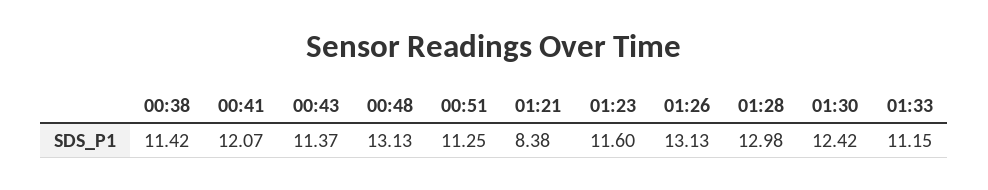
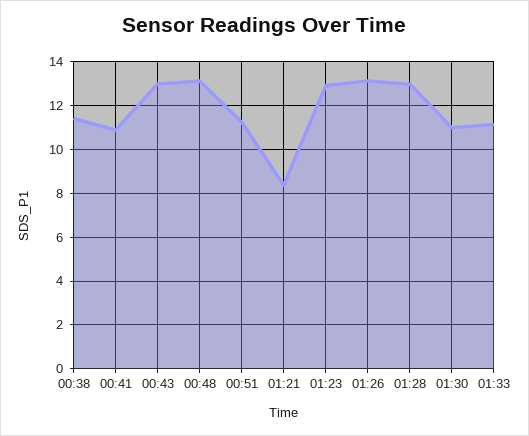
  {
    "00:38": 11.42,
-   "00:41": 12.07,
+   "00:41": 11,
-   "00:43": 11.37,
+   "00:43": 13,
    "00:48": 13.13,
    "00:51": 11.25,
    "01:21": 8.38,
-   "01:23": 11.6,
+   "01:23": 13,
    "01:26": 13.13,
    "01:28": 12.98,
-   "01:30": 12.42,
+   "01:30": 11,
    "01:33": 11.15
  }

